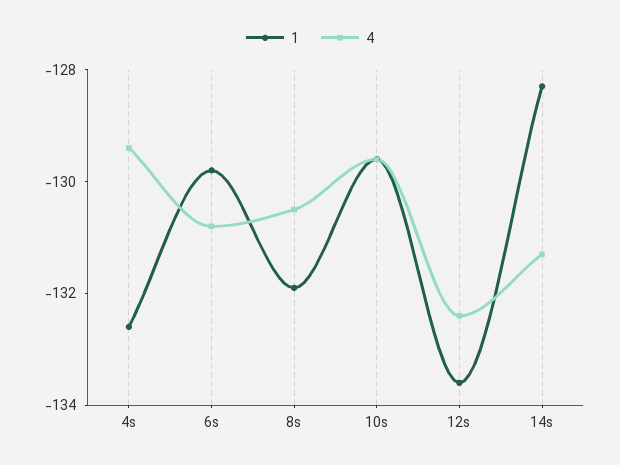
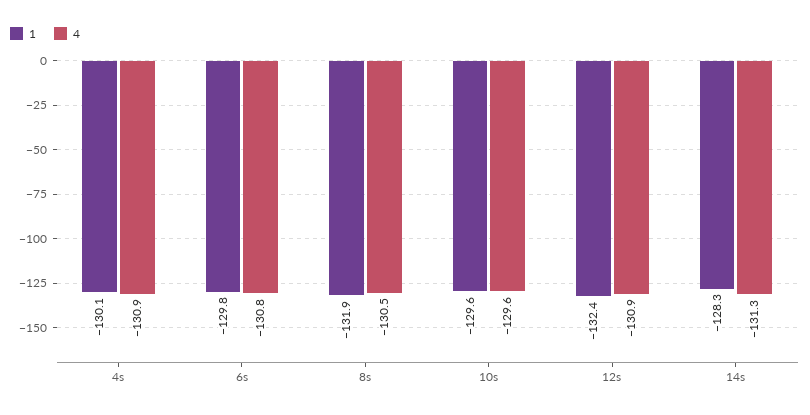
  {
    "1": {
-     "4s": -132.5,
+     "4s": -130.1,
      "6s": -129.8,
      "8s": -131.9,
      "10s": -129.6,
-     "12s": -133.5,
+     "12s": -132.4,
      "14s": -128.3
    },
    "4": {
-     "4s": -129.5,
+     "4s": -130.9,
      "6s": -130.8,
      "8s": -130.5,
      "10s": -129.6,
-     "12s": -132.5,
+     "12s": -130.9,
      "14s": -131.3
    }
  }

